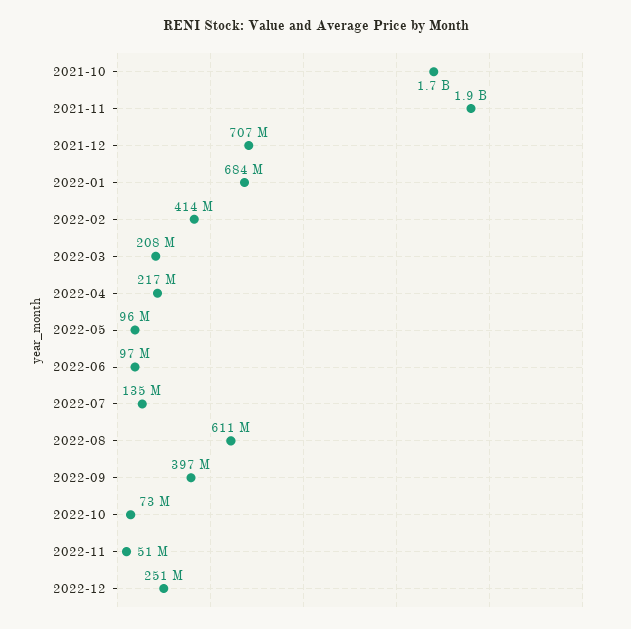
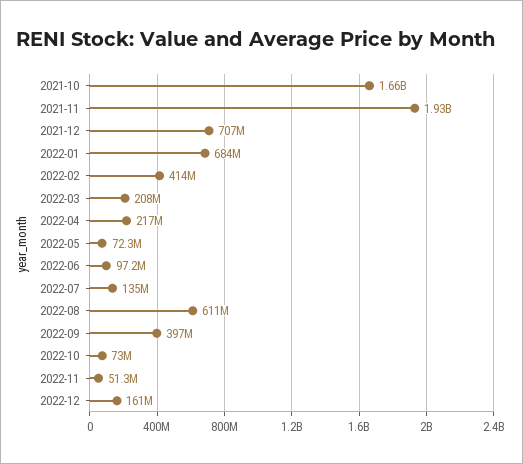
  {
    "2021-10": 1660000000,
    "2021-11": 1930000000,
    "2021-12": 707000000,
    "2022-01": 684000000,
    "2022-02": 414000000,
    "2022-03": 208000000,
    "2022-04": 217000000,
-   "2022-05": 96000000,
+   "2022-05": 72300000,
    "2022-06": 97200000,
    "2022-07": 135000000,
    "2022-08": 611000000,
    "2022-09": 397000000,
    "2022-10": 73000000,
    "2022-11": 51300000,
-   "2022-12": 251000000
+   "2022-12": 161000000
  }

